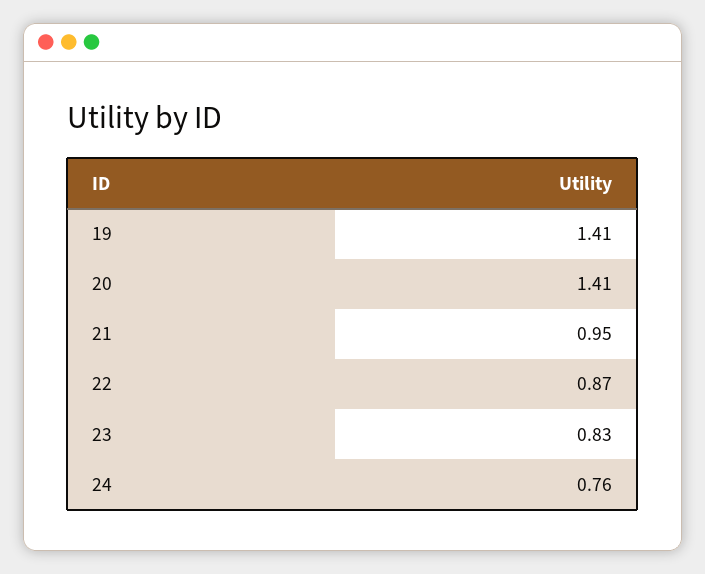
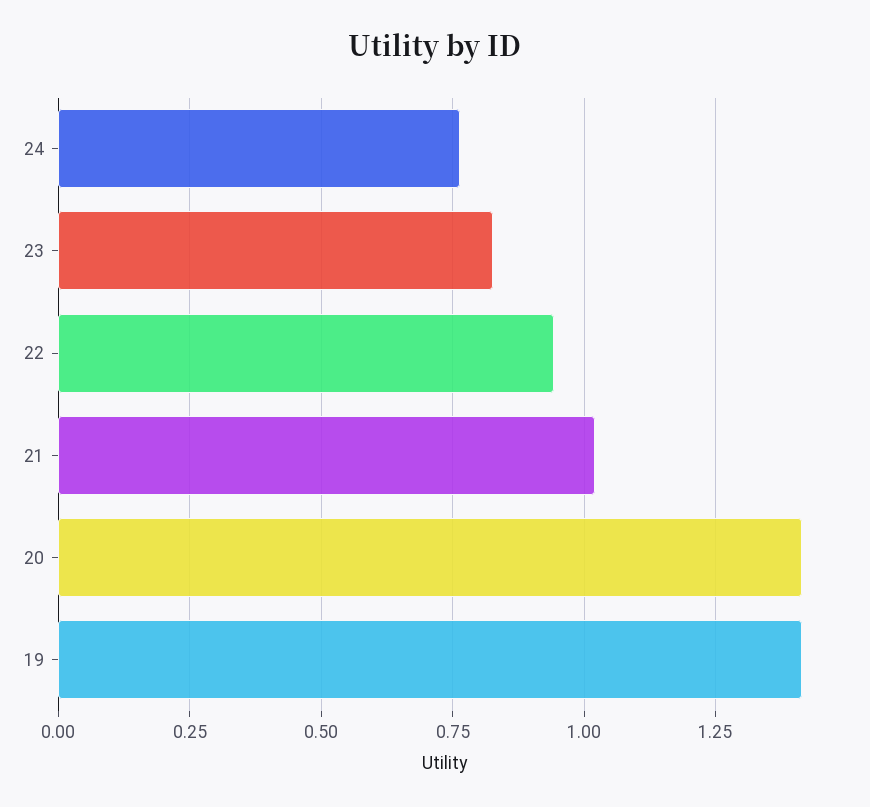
  {
    "19": 1.41,
    "20": 1.41,
-   "21": 0.95,
+   "21": 1.025,
-   "22": 0.87,
+   "22": 0.95,
    "23": 0.83,
    "24": 0.76
  }

